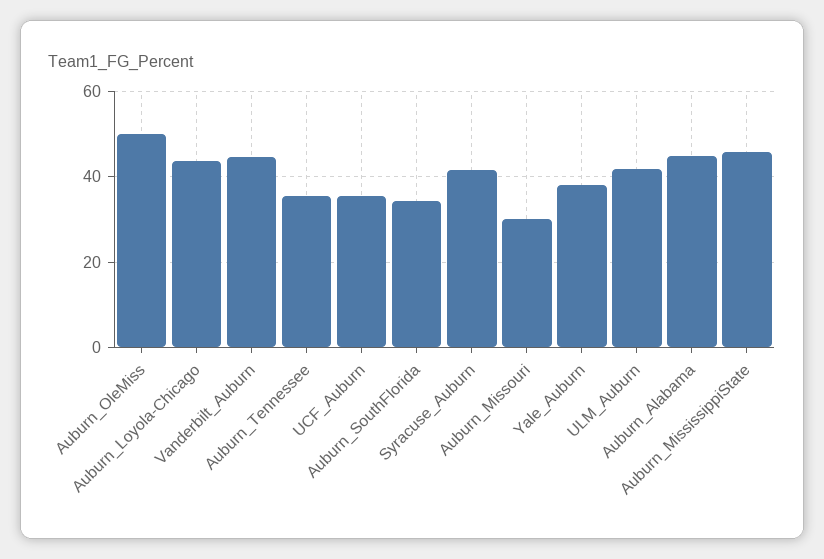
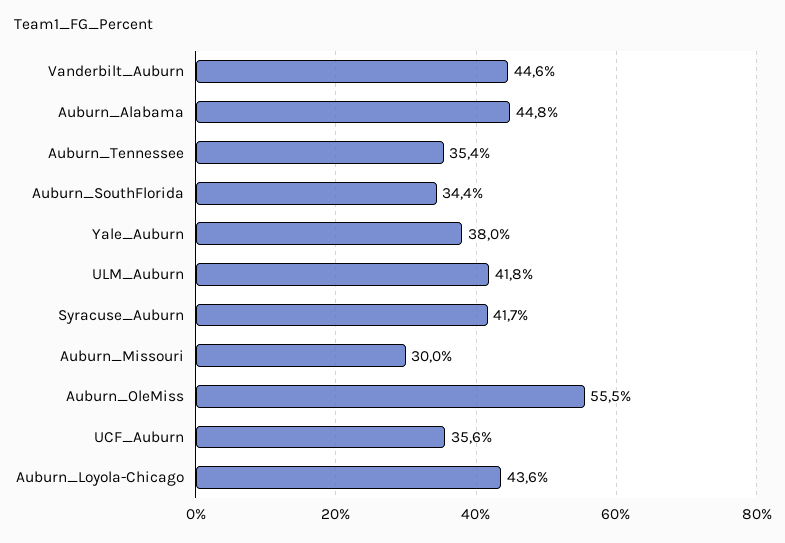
  {
-   "Auburn_OleMiss": 50,
+   "Auburn_OleMiss": 55.5,
    "Auburn_Loyola-Chicago": 43.6,
    "Vanderbilt_Auburn": 44.6,
    "Auburn_Tennessee": 35.4,
    "UCF_Auburn": 35.6,
    "Auburn_SouthFlorida": 34.4,
    "Syracuse_Auburn": 41.7,
    "Auburn_Missouri": 30,
    "Yale_Auburn": 38,
    "ULM_Auburn": 41.8,
-   "Auburn_Alabama": 44.8,
+   "Auburn_Alabama": 44.8
-   "Auburn_MississippiState": 46
  }

